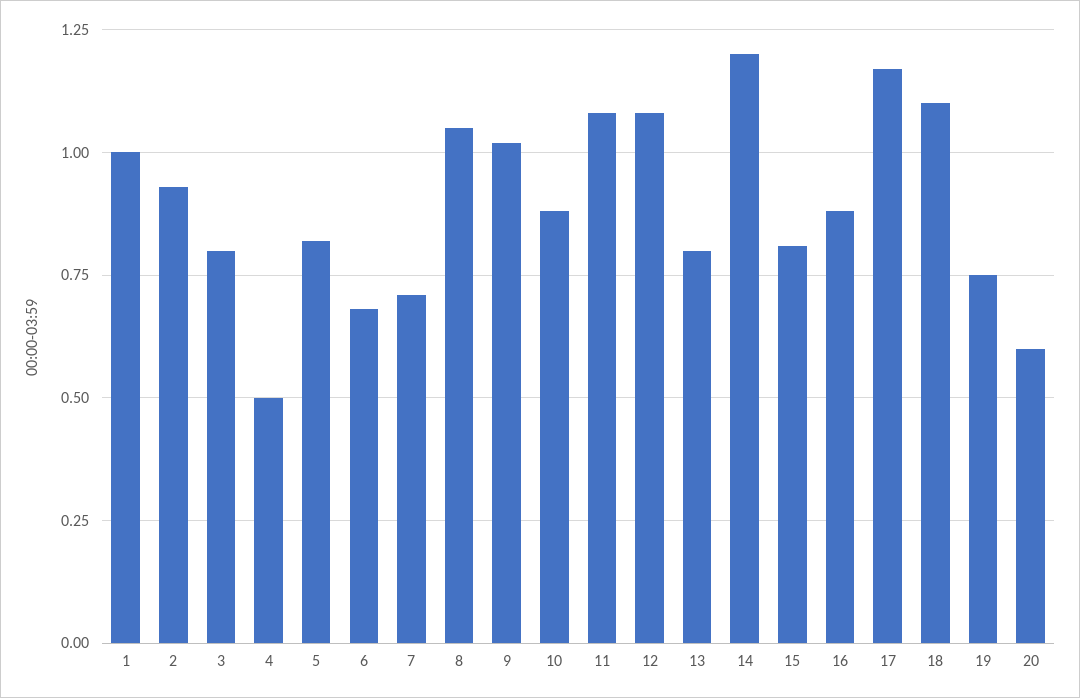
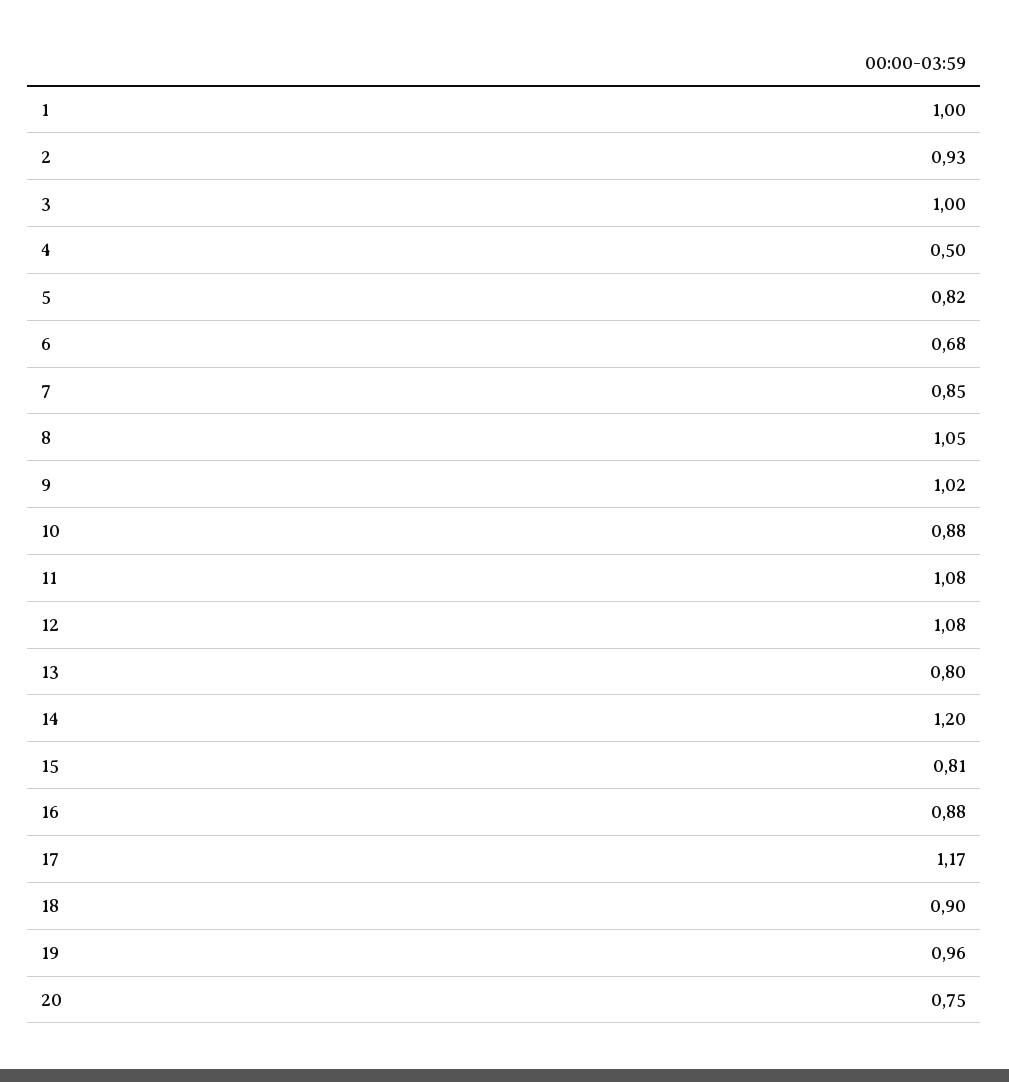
  {
    "1": 1,
    "2": 0.93,
-   "3": 0.8,
+   "3": 1,
    "4": 0.5,
    "5": 0.82,
    "6": 0.68,
-   "7": 0.7,
+   "7": 0.85,
    "8": 1.05,
    "9": 1.02,
    "10": 0.88,
    "11": 1.08,
    "12": 1.08,
    "13": 0.8,
    "14": 1.2,
    "15": 0.81,
    "16": 0.88,
    "17": 1.17,
-   "18": 1.1,
+   "18": 0.9,
-   "19": 0.75,
+   "19": 0.96,
-   "20": 0.6
+   "20": 0.75
  }

